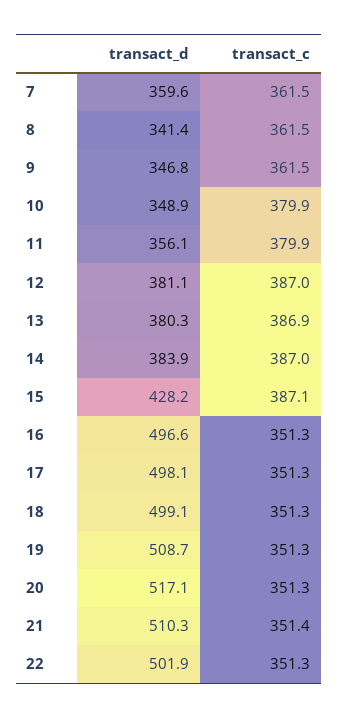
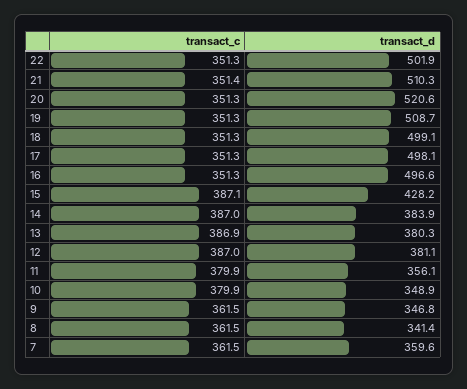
  {
    "transact_d": {
      "7": 359.6,
      "8": 341.4,
      "9": 346.8,
      "10": 348.9,
      "11": 356.1,
      "12": 381.1,
      "13": 380.3,
      "14": 383.9,
      "15": 428.2,
      "16": 496.6,
      "17": 498.1,
      "18": 499.1,
      "19": 508.7,
-     "20": 517.1,
+     "20": 520.6,
      "21": 510.3,
      "22": 501.9
    },
    "transact_c": {
      "7": 361.5,
      "8": 361.5,
      "9": 361.5,
      "10": 379.9,
      "11": 379.9,
      "12": 387,
      "13": 386.9,
      "14": 387,
      "15": 387.1,
      "16": 351.3,
      "17": 351.3,
      "18": 351.3,
      "19": 351.3,
      "20": 351.3,
      "21": 351.4,
      "22": 351.3
    }
  }

